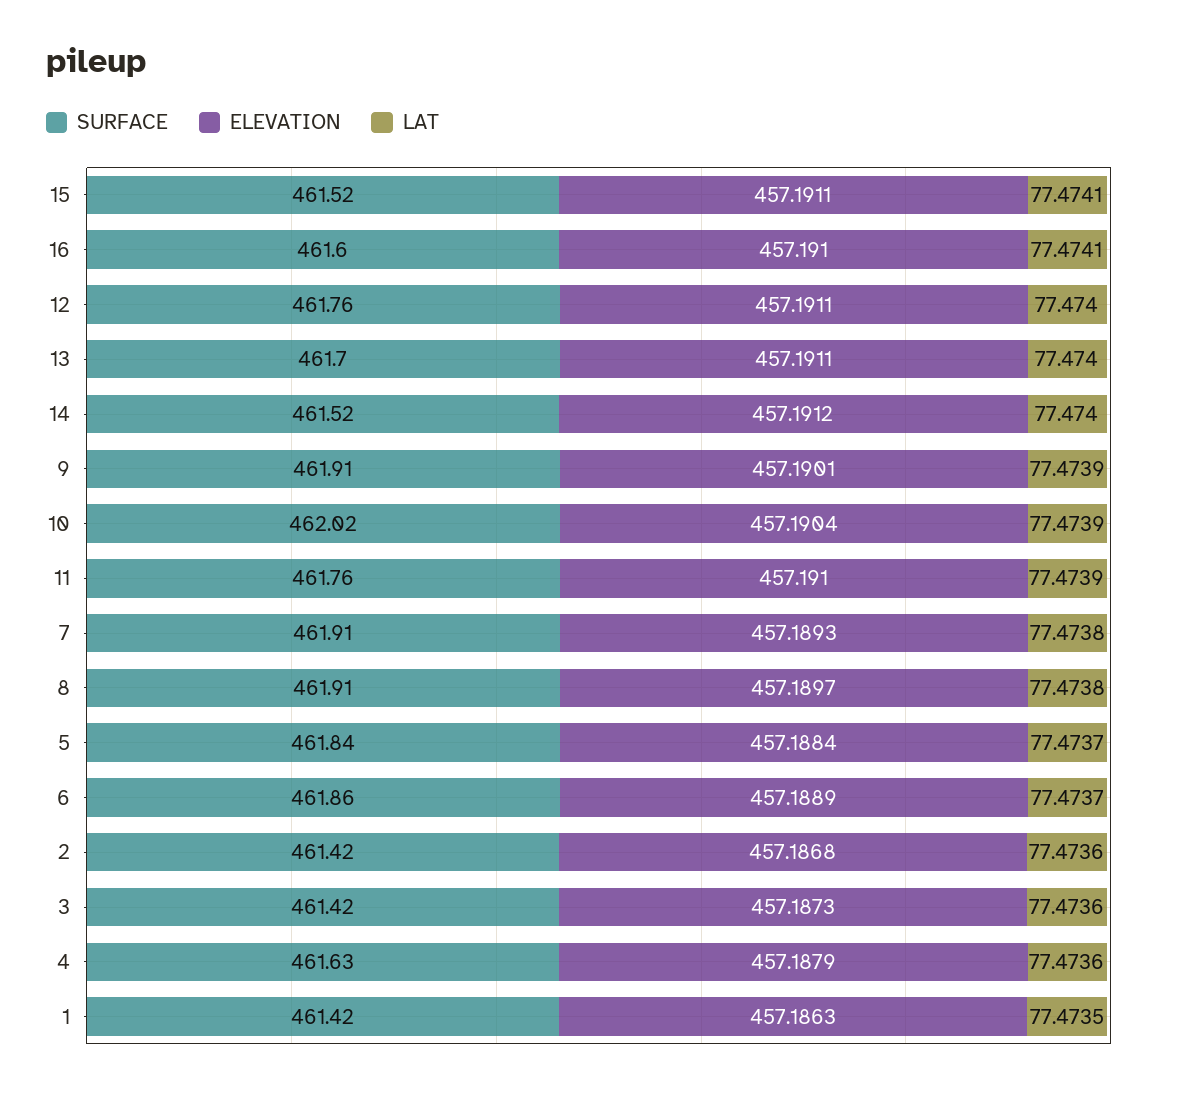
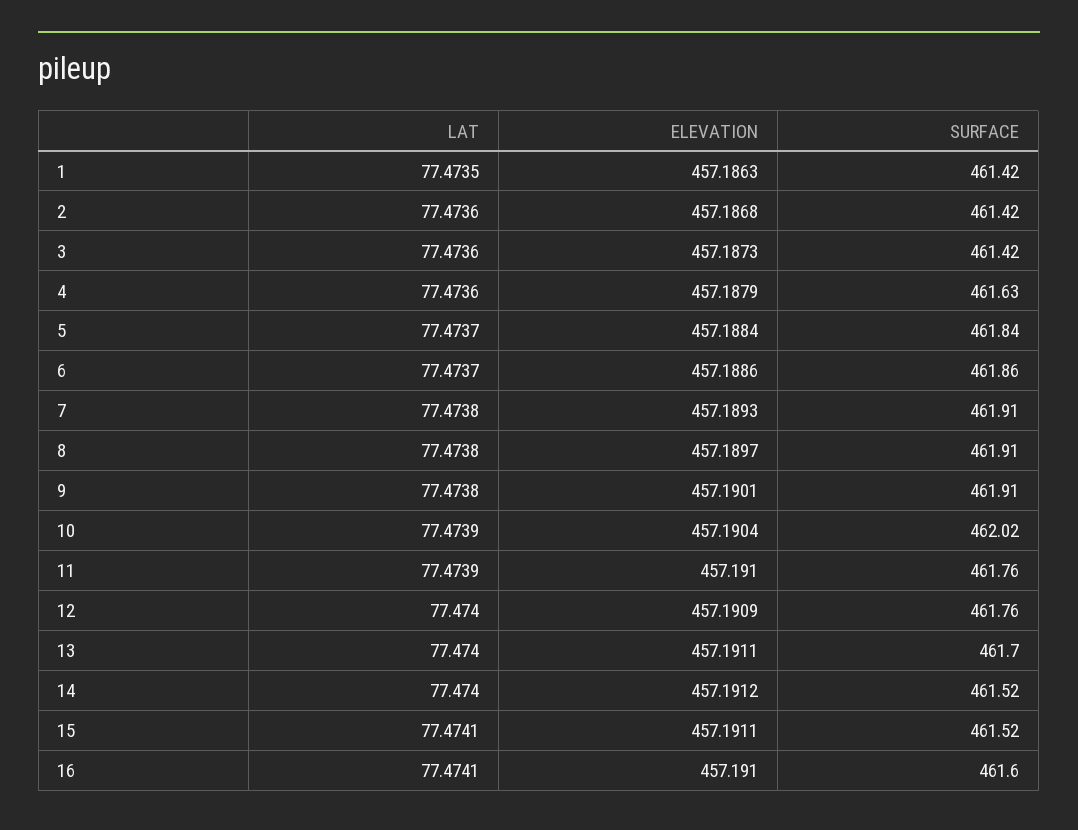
  {
    "SURFACE": {
      "15": 461.52,
      "16": 461.6,
      "12": 461.76,
      "13": 461.7,
      "14": 461.52,
      "9": 461.91,
      "10": 462.02,
      "11": 461.76,
      "7": 461.91,
      "8": 461.91,
      "5": 461.84,
      "6": 461.86,
      "2": 461.42,
      "3": 461.42,
      "4": 461.63,
      "1": 461.42
    },
    "ELEVATION": {
      "15": 457.1911,
      "16": 457.191,
-     "12": 457.1911,
+     "12": 457.1909,
      "13": 457.1911,
      "14": 457.1912,
      "9": 457.1901,
      "10": 457.1904,
      "11": 457.191,
      "7": 457.1893,
      "8": 457.1897,
      "5": 457.1884,
-     "6": 457.1889,
+     "6": 457.1886,
      "2": 457.1868,
      "3": 457.1873,
      "4": 457.1879,
      "1": 457.1863
    },
    "LAT": {
      "15": 77.4741,
      "16": 77.4741,
      "12": 77.474,
      "13": 77.474,
      "14": 77.474,
-     "9": 77.4739,
+     "9": 77.4738,
      "10": 77.4739,
      "11": 77.4739,
      "7": 77.4738,
      "8": 77.4738,
      "5": 77.4737,
      "6": 77.4737,
      "2": 77.4736,
      "3": 77.4736,
      "4": 77.4736,
      "1": 77.4735
    }
  }

